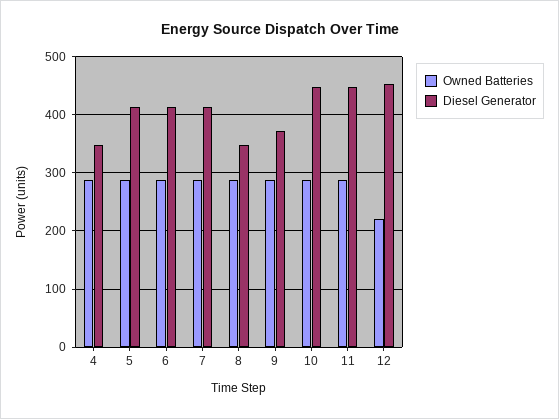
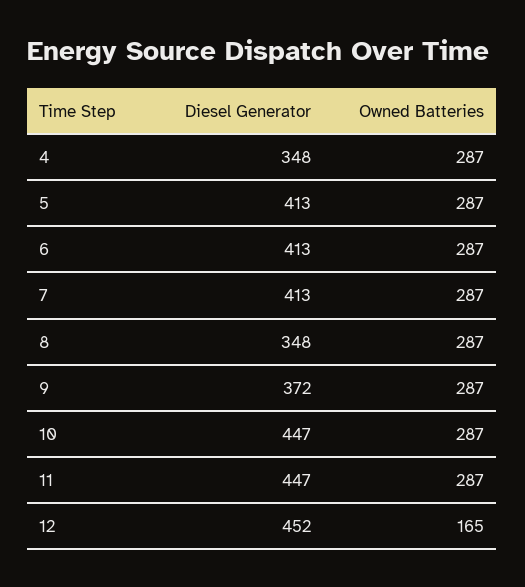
  {
    "Owned Batteries": {
      "4": 287,
      "5": 287,
      "6": 287,
      "7": 287,
      "8": 287,
      "9": 287,
      "10": 287,
      "11": 287,
-     "12": 220
+     "12": 165
    },
    "Diesel Generator": {
      "4": 348,
      "5": 413,
      "6": 413,
      "7": 413,
      "8": 348,
      "9": 372,
      "10": 447,
      "11": 447,
      "12": 452
    }
  }

